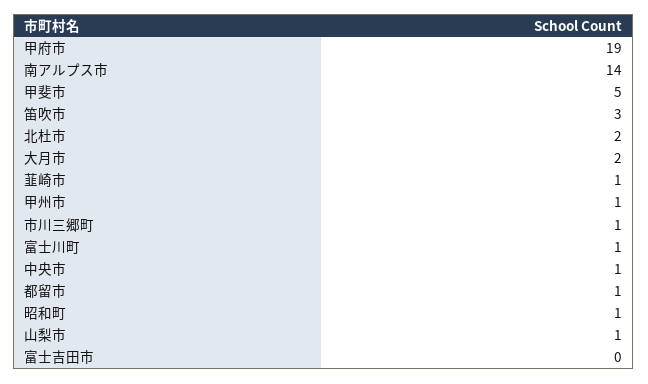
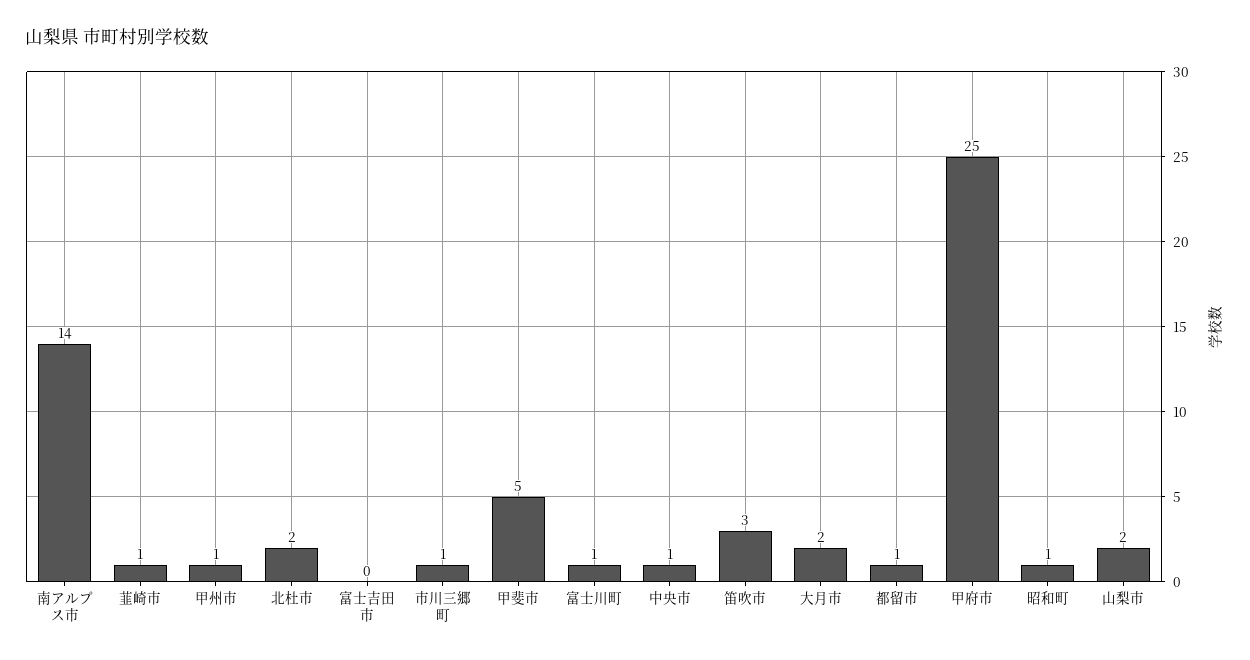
  {
-   "甲府市": 19,
+   "甲府市": 25,
    "南アルプス市": 14,
    "甲斐市": 5,
    "笛吹市": 3,
    "北杜市": 2,
    "大月市": 2,
    "韮崎市": 1,
    "甲州市": 1,
    "市川三郷町": 1,
    "富士川町": 1,
    "中央市": 1,
    "都留市": 1,
    "昭和町": 1,
-   "山梨市": 1,
+   "山梨市": 2,
    "富士吉田市": 0
  }

